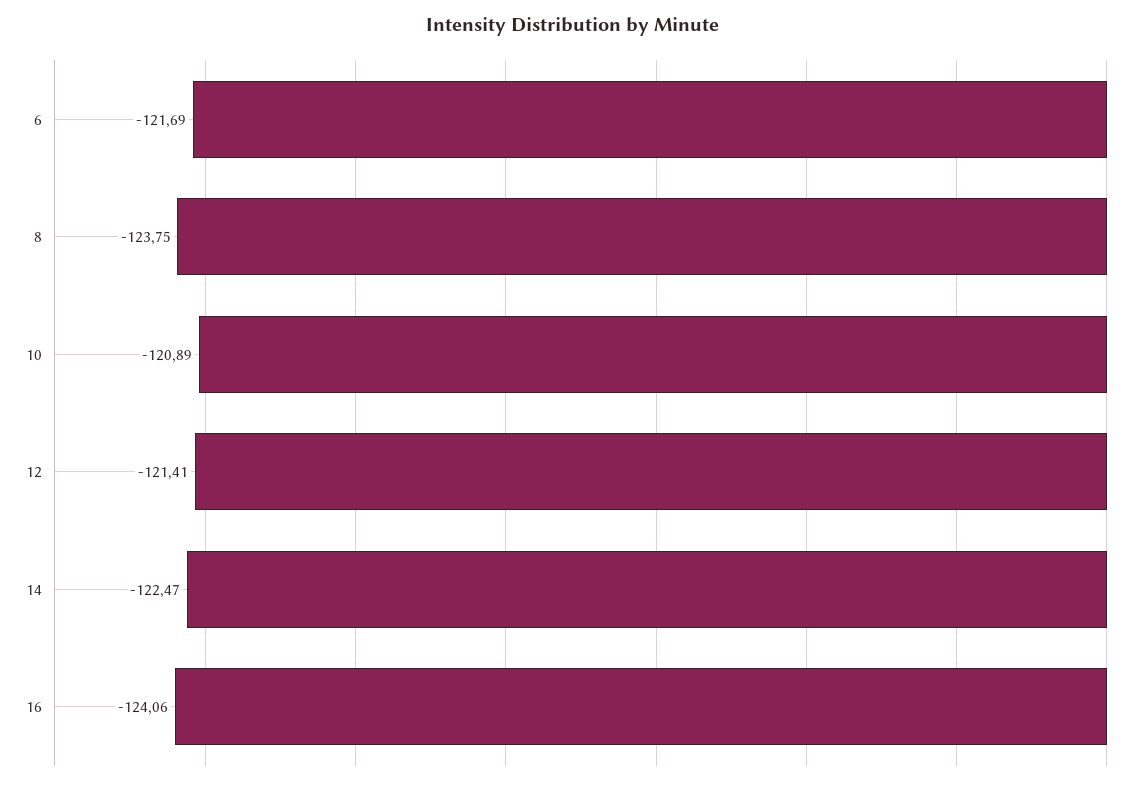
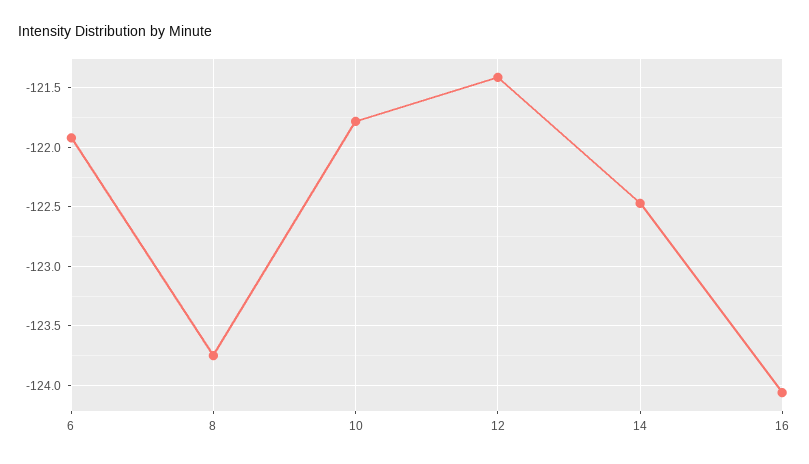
  {
-   "6": -121.69,
+   "6": -121.9,
    "8": -123.75,
-   "10": -120.89,
+   "10": -121.8,
    "12": -121.41,
    "14": -122.47,
    "16": -124.06
  }

